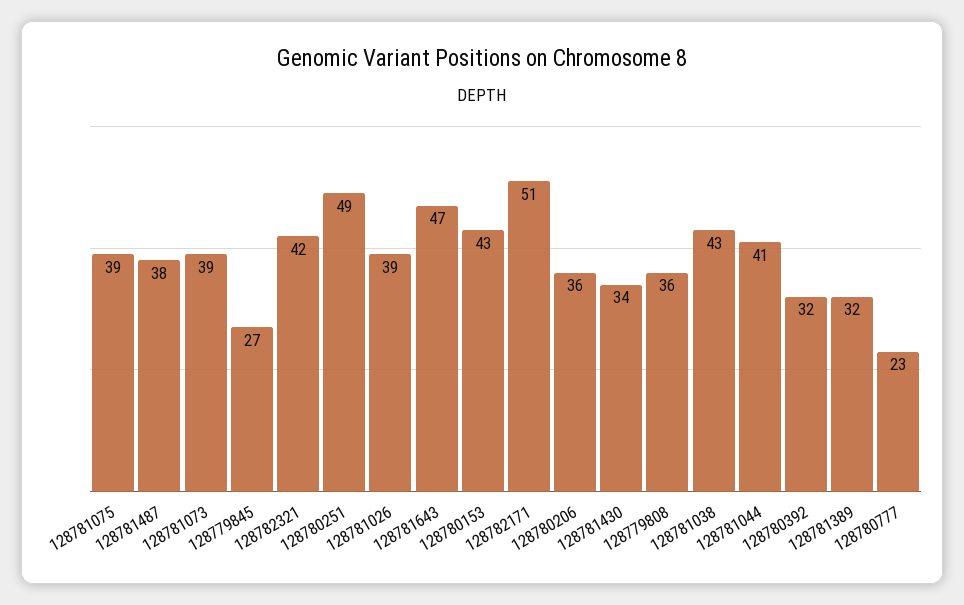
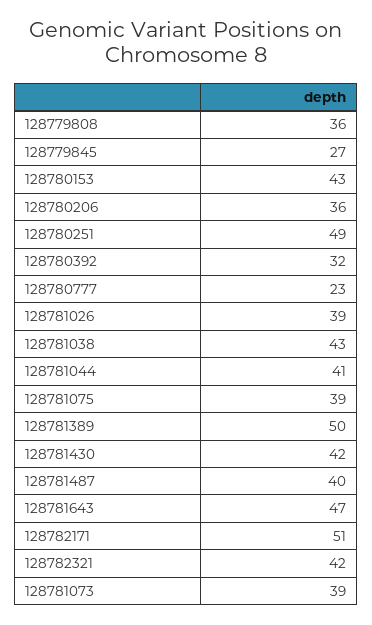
  {
    "128781075": 39,
-   "128781487": 38,
+   "128781487": 40,
    "128781073": 39,
    "128779845": 27,
    "128782321": 42,
    "128780251": 49,
    "128781026": 39,
    "128781643": 47,
    "128780153": 43,
    "128782171": 51,
    "128780206": 36,
-   "128781430": 34,
+   "128781430": 42,
    "128779808": 36,
    "128781038": 43,
    "128781044": 41,
    "128780392": 32,
-   "128781389": 32,
+   "128781389": 50,
    "128780777": 23
  }

